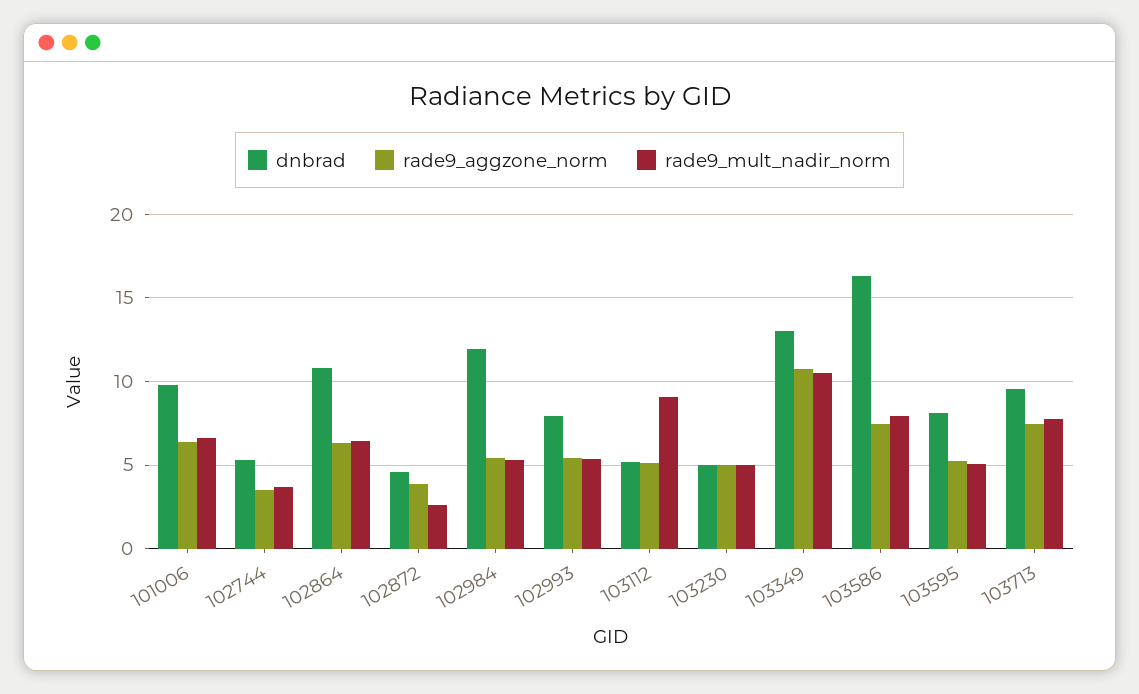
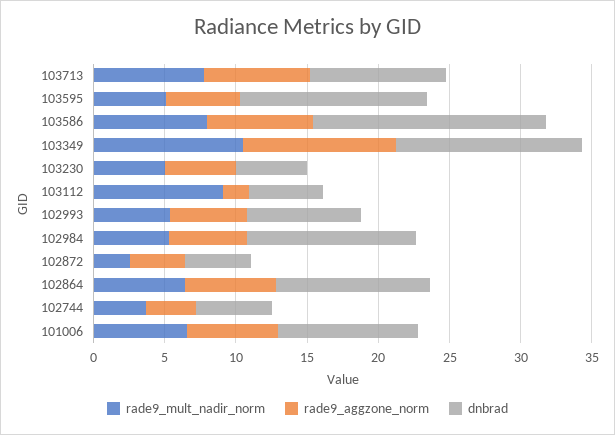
  {
    "dnbrad": {
      "101006": 10,
      "102744": 5.5,
      "102864": 11,
      "102872": 4.5,
      "102984": 12,
      "102993": 8,
      "103112": 5,
      "103230": 5,
      "103349": 13,
      "103586": 16.5,
-     "103595": 8,
+     "103595": 13,
      "103713": 9.5
    },
    "rade9_aggzone_norm": {
      "101006": 6.5,
      "102744": 3.5,
      "102864": 6.5,
      "102872": 4,
      "102984": 5.5,
      "102993": 5.5,
-     "103112": 5,
+     "103112": 2,
      "103230": 5,
      "103349": 10.5,
      "103586": 7.5,
      "103595": 5,
      "103713": 7.5
    },
    "rade9_mult_nadir_norm": {
      "101006": 6.5,
      "102744": 3.5,
      "102864": 6.5,
      "102872": 2.5,
      "102984": 5.5,
      "102993": 5.5,
      "103112": 9,
      "103230": 5,
      "103349": 10.5,
      "103586": 8,
      "103595": 5,
      "103713": 8
    }
  }

